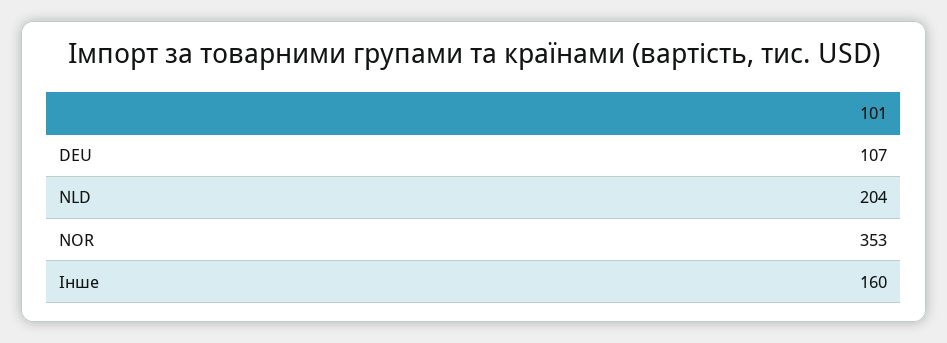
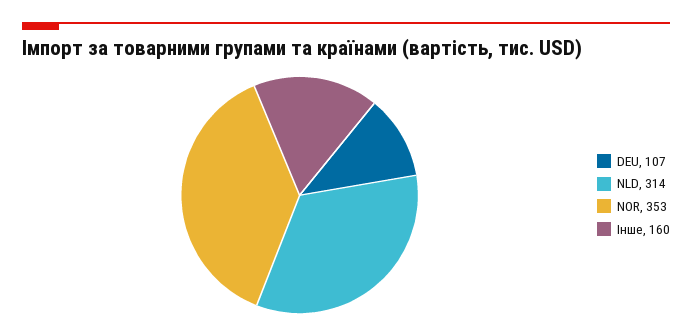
  {
    "DEU": 107,
-   "NLD": 204,
+   "NLD": 314,
    "NOR": 353,
    "Інше": 160
  }

